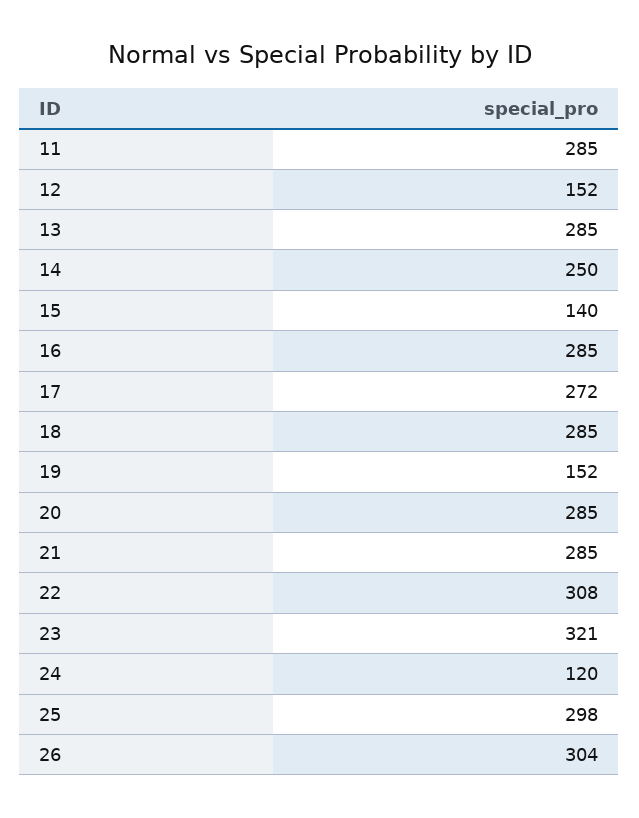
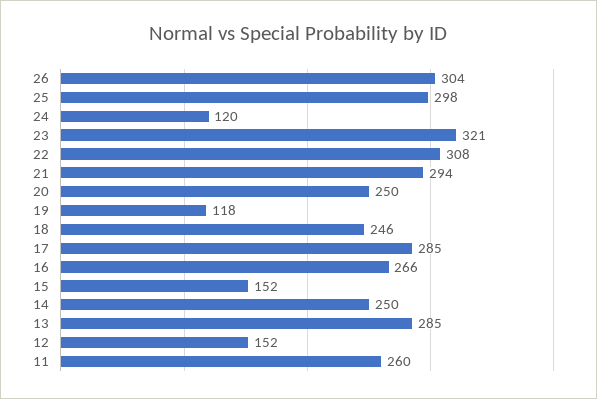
  {
-   "11": 285,
+   "11": 260,
    "12": 152,
    "13": 285,
    "14": 250,
-   "15": 140,
+   "15": 152,
-   "16": 285,
+   "16": 266,
-   "17": 272,
+   "17": 285,
-   "18": 285,
+   "18": 246,
-   "19": 152,
+   "19": 118,
-   "20": 285,
+   "20": 250,
-   "21": 285,
+   "21": 294,
    "22": 308,
    "23": 321,
    "24": 120,
    "25": 298,
    "26": 304
  }

